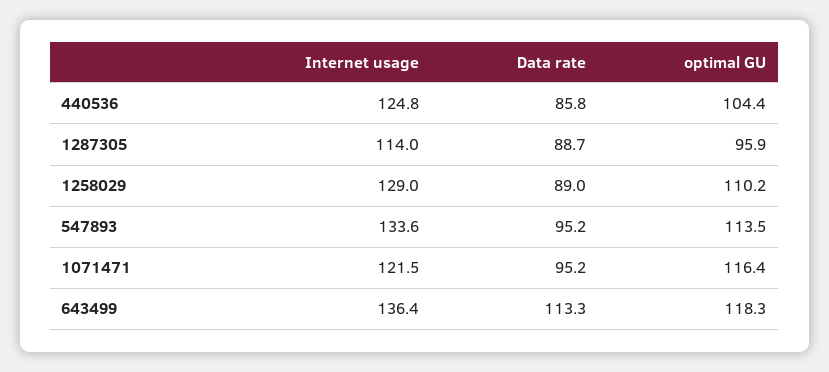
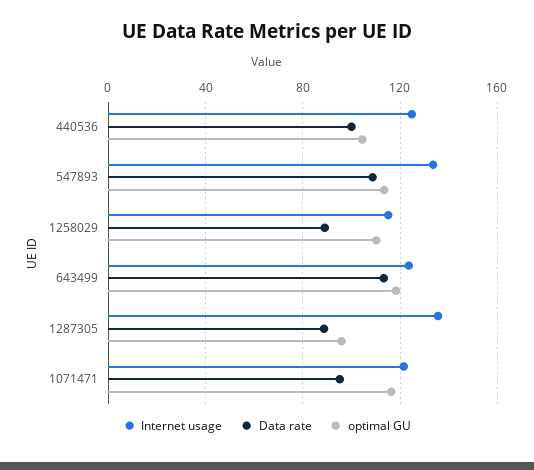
  {
    "Internet usage": {
      "440536": 124.8,
-     "1287305": 114,
+     "1287305": 135,
-     "1258029": 129,
+     "1258029": 115,
      "547893": 133.6,
      "1071471": 121.5,
-     "643499": 136.4
+     "643499": 125
    },
    "Data rate": {
-     "440536": 85.8,
+     "440536": 100,
      "1287305": 88.7,
      "1258029": 89,
-     "547893": 95.2,
+     "547893": 110,
      "1071471": 95.2,
      "643499": 113.3
    },
    "optimal GU": {
      "440536": 104.4,
      "1287305": 95.9,
      "1258029": 110.2,
      "547893": 113.5,
      "1071471": 116.4,
      "643499": 118.3
    }
  }

